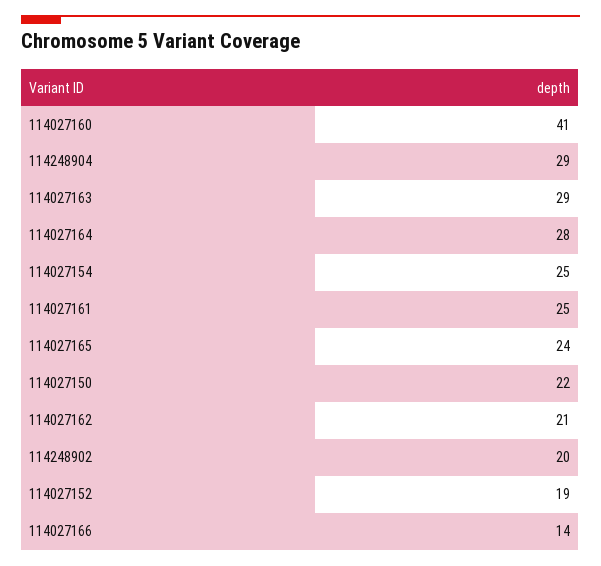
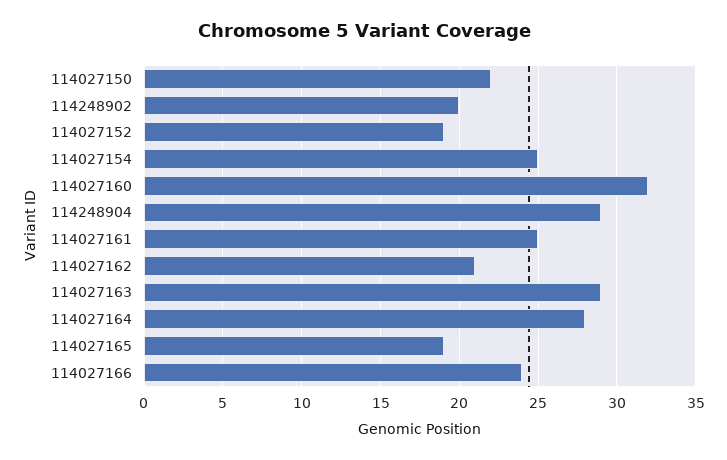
  {
-   "114027160": 41,
+   "114027160": 32,
    "114248904": 29,
    "114027163": 29,
    "114027164": 28,
    "114027154": 25,
    "114027161": 25,
-   "114027165": 24,
+   "114027165": 19,
    "114027150": 22,
    "114027162": 21,
    "114248902": 20,
    "114027152": 19,
-   "114027166": 14
+   "114027166": 24
  }

